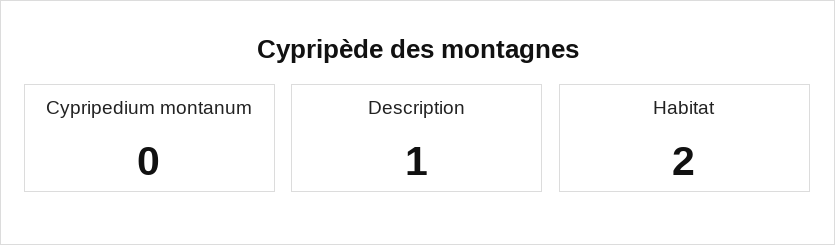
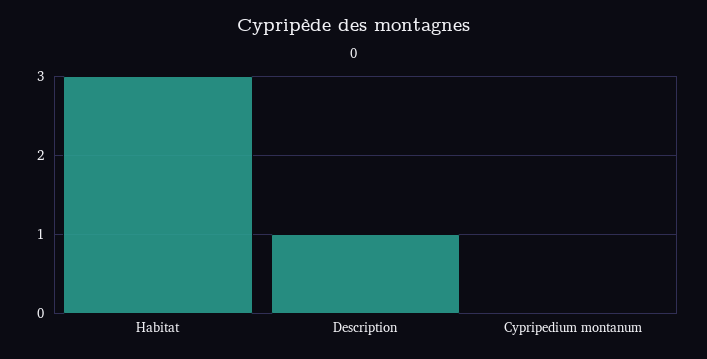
  {
    "Cypripedium montanum": 0,
    "Description": 1,
-   "Habitat": 2
+   "Habitat": 3
  }

